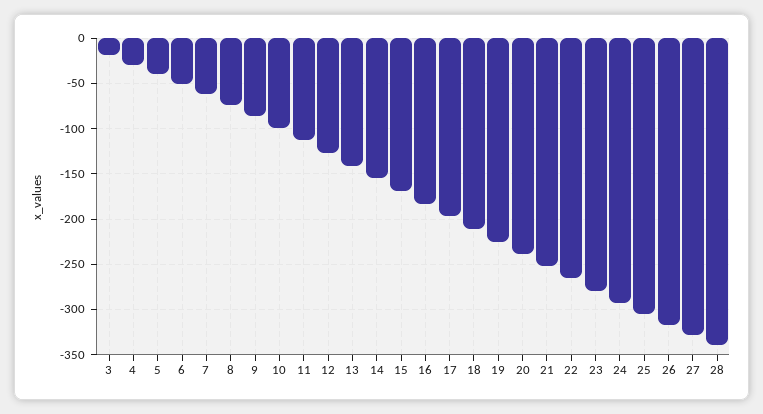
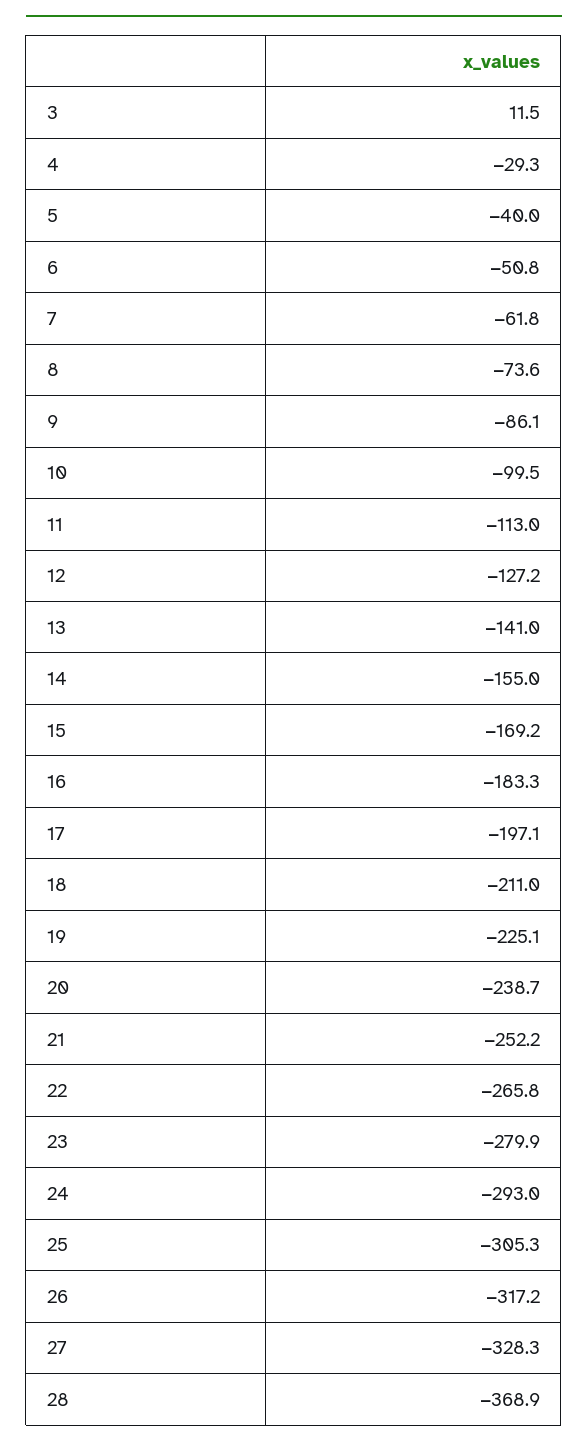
  {
-   "3": -20,
+   "3": 11.5,
    "4": -29.3,
    "5": -40,
    "6": -50.8,
    "7": -61.8,
    "8": -73.6,
    "9": -86.1,
    "10": -99.5,
    "11": -113,
    "12": -127.2,
    "13": -141,
    "14": -155,
    "15": -169.2,
    "16": -183.3,
    "17": -197.1,
    "18": -211,
    "19": -225.1,
    "20": -238.7,
    "21": -252.2,
    "22": -265.8,
    "23": -279.9,
    "24": -293,
    "25": -305.3,
    "26": -317.2,
    "27": -328.3,
-   "28": -340
+   "28": -368.9
  }

